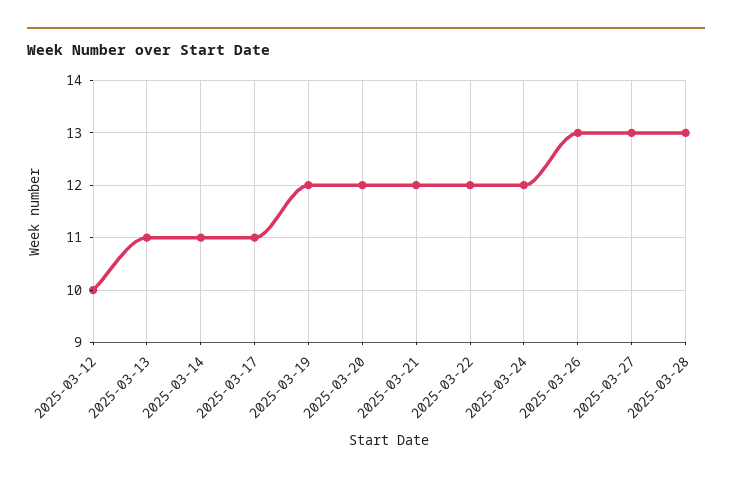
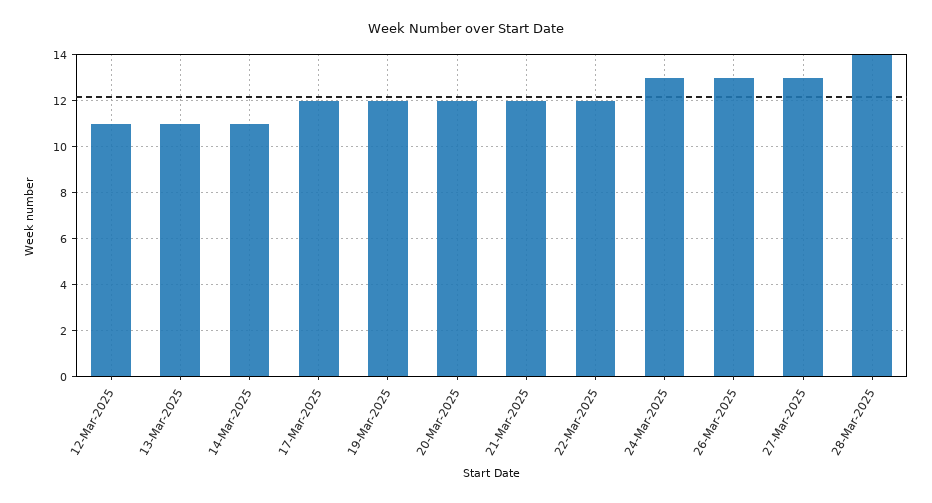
  {
-   "2025-03-12": 10,
+   "2025-03-12": 11,
    "2025-03-13": 11,
    "2025-03-14": 11,
-   "2025-03-17": 11,
+   "2025-03-17": 12,
    "2025-03-19": 12,
    "2025-03-20": 12,
    "2025-03-21": 12,
    "2025-03-22": 12,
-   "2025-03-24": 12,
+   "2025-03-24": 13,
    "2025-03-26": 13,
    "2025-03-27": 13,
-   "2025-03-28": 13
+   "2025-03-28": 14
  }

